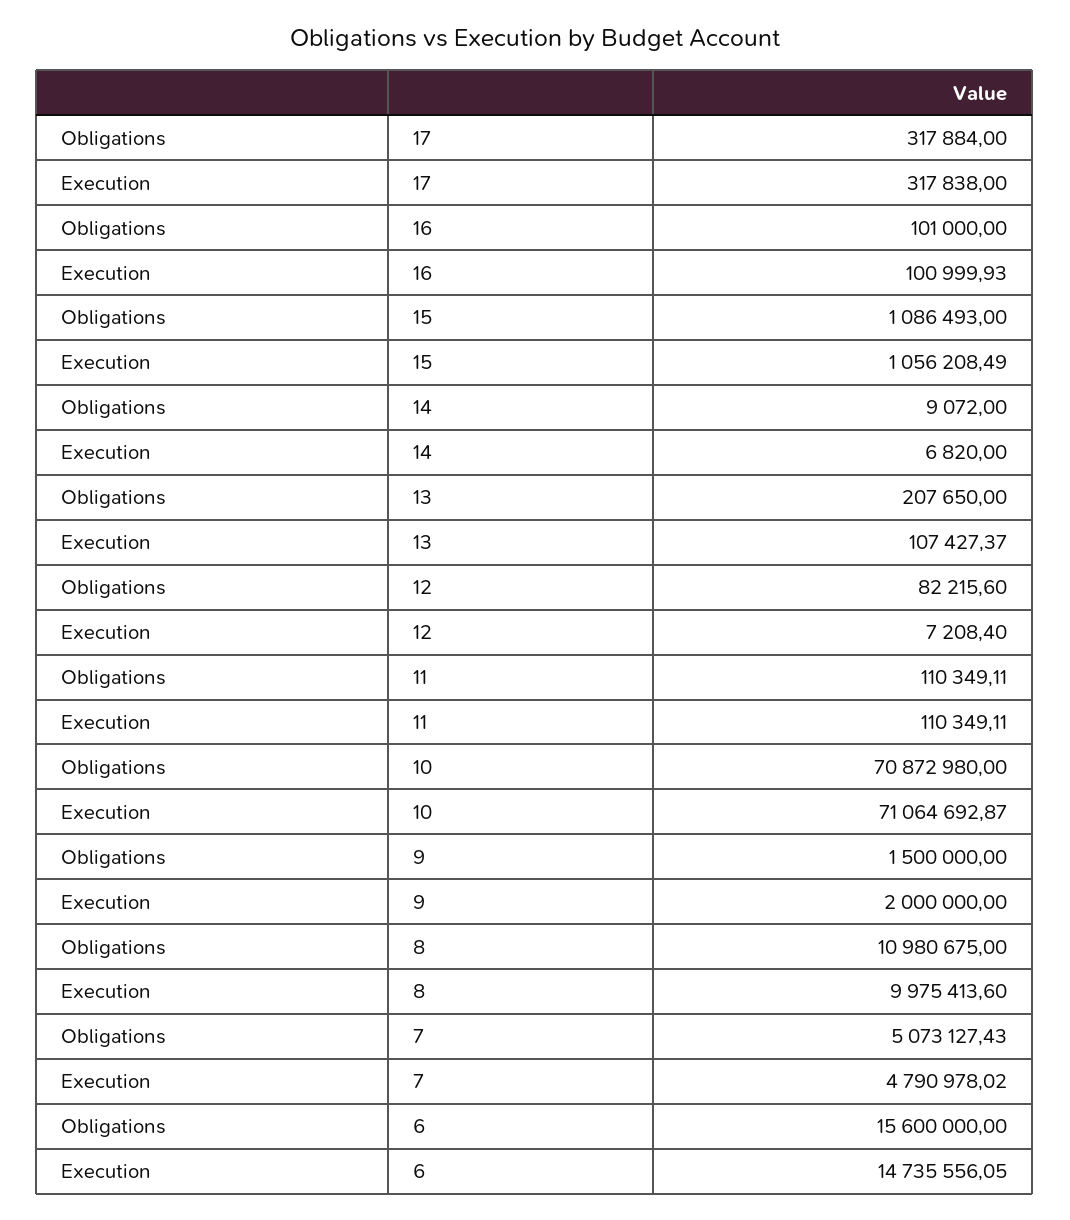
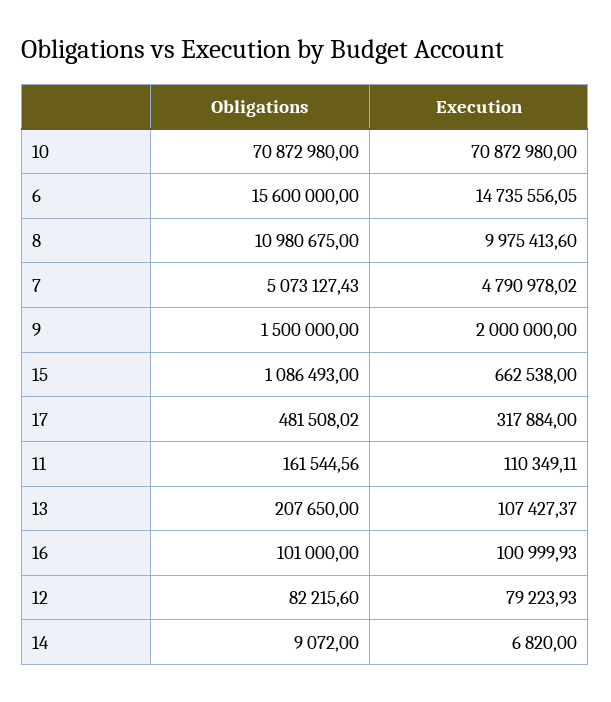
  {
    "Obligations": {
-     "17": 317884,
+     "17": 481508.02,
      "16": 101000,
      "15": 1086493,
      "14": 9072,
      "13": 207650,
      "12": 82215.6,
-     "11": 110349.11,
+     "11": 161544.56,
      "10": 70872980,
      "9": 1500000,
      "8": 10980675,
      "7": 5073127.43,
      "6": 15600000
    },
    "Execution": {
-     "17": 317838,
+     "17": 317884,
      "16": 100999.93,
-     "15": 1056208.49,
+     "15": 662538,
      "14": 6820,
      "13": 107427.37,
-     "12": 7208.4,
+     "12": 79223.93,
      "11": 110349.11,
-     "10": 71064692.87,
+     "10": 70872980,
      "9": 2000000,
      "8": 9975413.6,
      "7": 4790978.02,
      "6": 14735556.05
    }
  }

